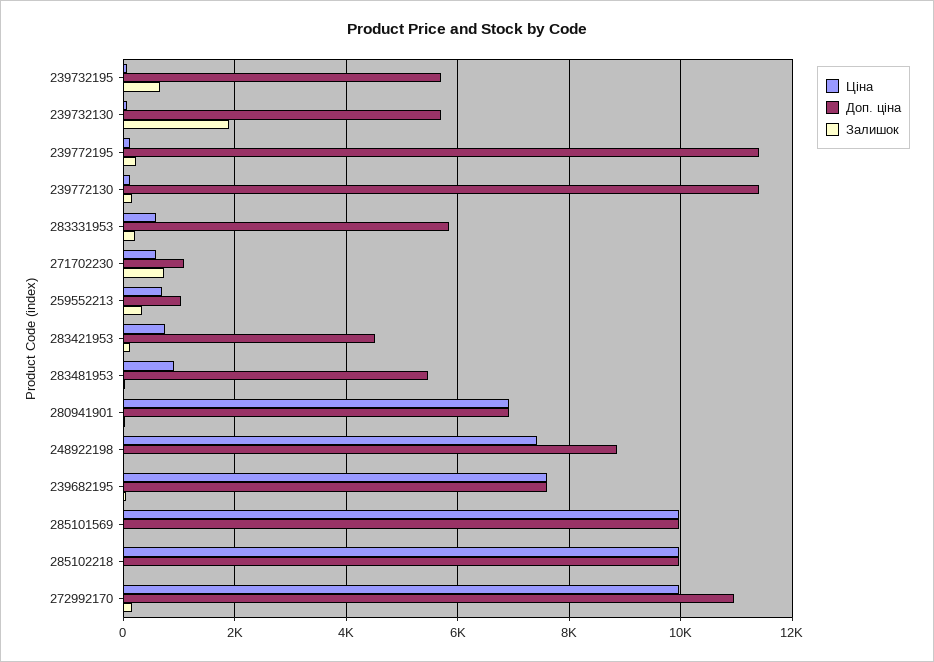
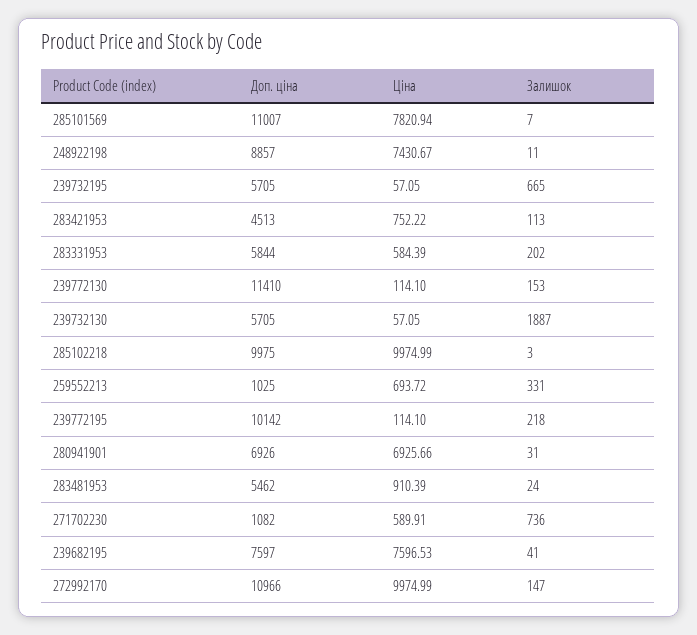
  {
    "Ціна": {
      "239732195": 57.05,
      "239732130": 57.05,
      "239772195": 114.1,
      "239772130": 114.1,
      "283331953": 584.39,
      "271702230": 589.91,
      "259552213": 693.72,
      "283421953": 752.22,
      "283481953": 910.39,
      "280941901": 6925.66,
      "248922198": 7430.67,
      "239682195": 7596.53,
-     "285101569": 10000,
+     "285101569": 7820.94,
      "285102218": 9974.99,
      "272992170": 9974.99
    },
    "Доп. ціна": {
      "239732195": 5705,
      "239732130": 5705,
-     "239772195": 11400,
+     "239772195": 10142,
      "239772130": 11410,
      "283331953": 5844,
      "271702230": 1082,
      "259552213": 1025,
      "283421953": 4513,
      "283481953": 5462,
      "280941901": 6926,
      "248922198": 8857,
      "239682195": 7597,
-     "285101569": 10000,
+     "285101569": 11007,
      "285102218": 9975,
      "272992170": 10966
    },
    "Залишок": {
      "239732195": 665,
      "239732130": 1887,
      "239772195": 218,
      "239772130": 153,
      "283331953": 202,
      "271702230": 736,
      "259552213": 331,
      "283421953": 113,
      "283481953": 24,
      "280941901": 31,
      "248922198": 11,
      "239682195": 41,
      "285101569": 7,
      "285102218": 3,
      "272992170": 147
    }
  }

